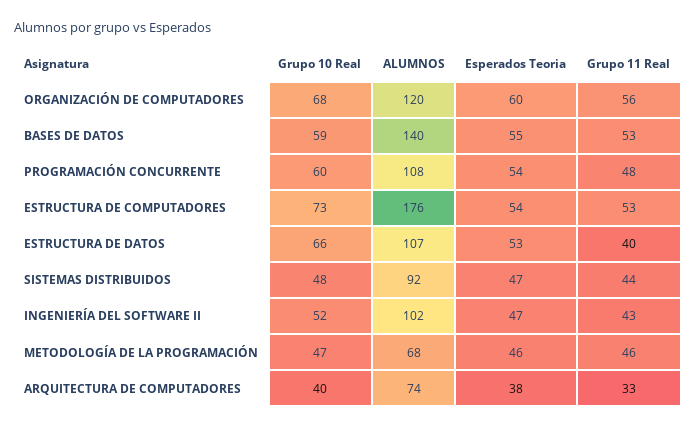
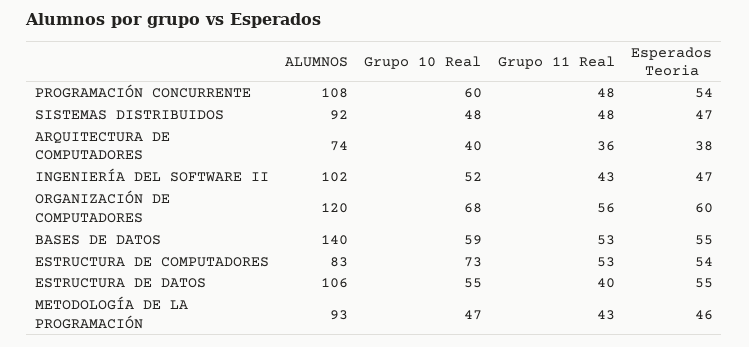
  {
    "Grupo 10 Real": {
      "ORGANIZACIÓN DE COMPUTADORES": 68,
      "BASES DE DATOS": 59,
      "PROGRAMACIÓN CONCURRENTE": 60,
      "ESTRUCTURA DE COMPUTADORES": 73,
-     "ESTRUCTURA DE DATOS": 66,
+     "ESTRUCTURA DE DATOS": 55,
      "SISTEMAS DISTRIBUIDOS": 48,
      "INGENIERÍA DEL SOFTWARE II": 52,
      "METODOLOGÍA DE LA PROGRAMACIÓN": 47,
      "ARQUITECTURA DE COMPUTADORES": 40
    },
    "ALUMNOS": {
      "ORGANIZACIÓN DE COMPUTADORES": 120,
      "BASES DE DATOS": 140,
      "PROGRAMACIÓN CONCURRENTE": 108,
-     "ESTRUCTURA DE COMPUTADORES": 176,
+     "ESTRUCTURA DE COMPUTADORES": 83,
-     "ESTRUCTURA DE DATOS": 107,
+     "ESTRUCTURA DE DATOS": 106,
      "SISTEMAS DISTRIBUIDOS": 92,
      "INGENIERÍA DEL SOFTWARE II": 102,
-     "METODOLOGÍA DE LA PROGRAMACIÓN": 68,
+     "METODOLOGÍA DE LA PROGRAMACIÓN": 93,
      "ARQUITECTURA DE COMPUTADORES": 74
    },
    "Esperados Teoria": {
      "ORGANIZACIÓN DE COMPUTADORES": 60,
      "BASES DE DATOS": 55,
      "PROGRAMACIÓN CONCURRENTE": 54,
      "ESTRUCTURA DE COMPUTADORES": 54,
-     "ESTRUCTURA DE DATOS": 53,
+     "ESTRUCTURA DE DATOS": 55,
      "SISTEMAS DISTRIBUIDOS": 47,
      "INGENIERÍA DEL SOFTWARE II": 47,
      "METODOLOGÍA DE LA PROGRAMACIÓN": 46,
      "ARQUITECTURA DE COMPUTADORES": 38
    },
    "Grupo 11 Real": {
      "ORGANIZACIÓN DE COMPUTADORES": 56,
      "BASES DE DATOS": 53,
      "PROGRAMACIÓN CONCURRENTE": 48,
      "ESTRUCTURA DE COMPUTADORES": 53,
      "ESTRUCTURA DE DATOS": 40,
-     "SISTEMAS DISTRIBUIDOS": 44,
+     "SISTEMAS DISTRIBUIDOS": 48,
      "INGENIERÍA DEL SOFTWARE II": 43,
-     "METODOLOGÍA DE LA PROGRAMACIÓN": 46,
+     "METODOLOGÍA DE LA PROGRAMACIÓN": 43,
-     "ARQUITECTURA DE COMPUTADORES": 33
+     "ARQUITECTURA DE COMPUTADORES": 36
    }
  }

